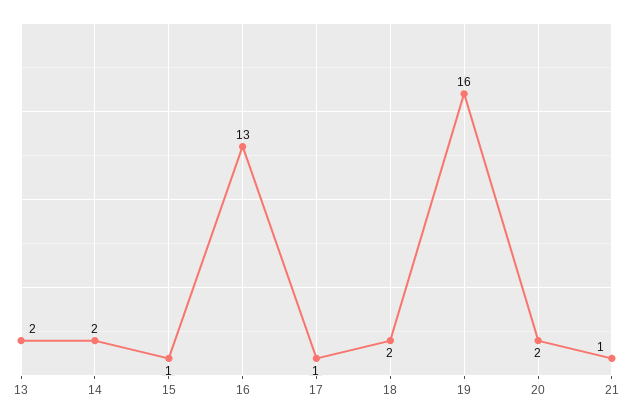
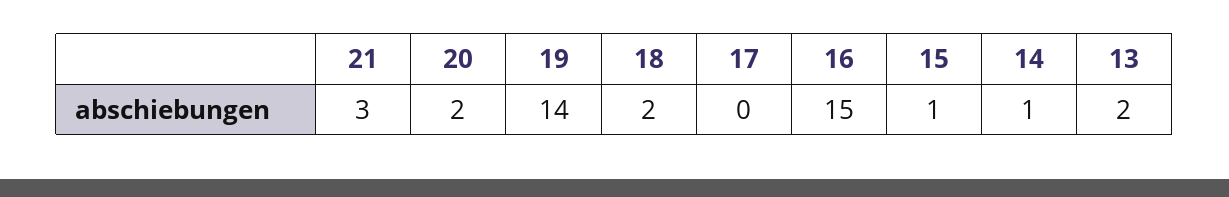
  {
    "13": 2,
-   "14": 2,
+   "14": 1,
    "15": 1,
-   "16": 13,
+   "16": 15,
-   "17": 1,
+   "17": 0,
    "18": 2,
-   "19": 16,
+   "19": 14,
    "20": 2,
-   "21": 1
+   "21": 3
  }

